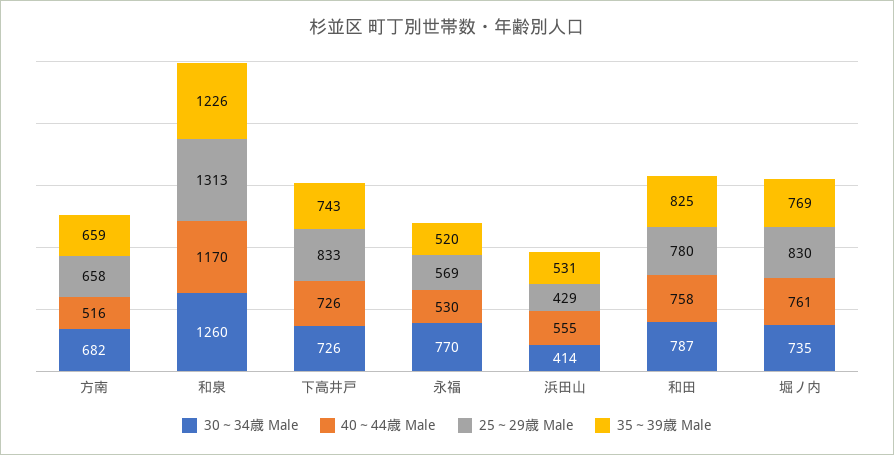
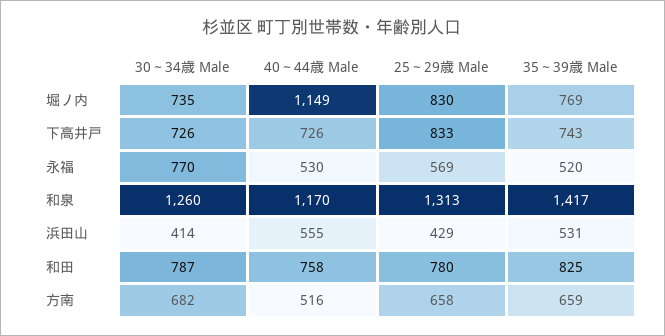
  {
    "30～34歳 Male": {
      "方南": 682,
      "和泉": 1260,
      "下高井戸": 726,
      "永福": 770,
      "浜田山": 414,
      "和田": 787,
      "堀ノ内": 735
    },
    "40～44歳 Male": {
      "方南": 516,
      "和泉": 1170,
      "下高井戸": 726,
      "永福": 530,
      "浜田山": 555,
      "和田": 758,
-     "堀ノ内": 761
+     "堀ノ内": 1149
    },
    "25～29歳 Male": {
      "方南": 658,
      "和泉": 1313,
      "下高井戸": 833,
      "永福": 569,
      "浜田山": 429,
      "和田": 780,
      "堀ノ内": 830
    },
    "35～39歳 Male": {
      "方南": 659,
-     "和泉": 1226,
+     "和泉": 1417,
      "下高井戸": 743,
      "永福": 520,
      "浜田山": 531,
      "和田": 825,
      "堀ノ内": 769
    }
  }

